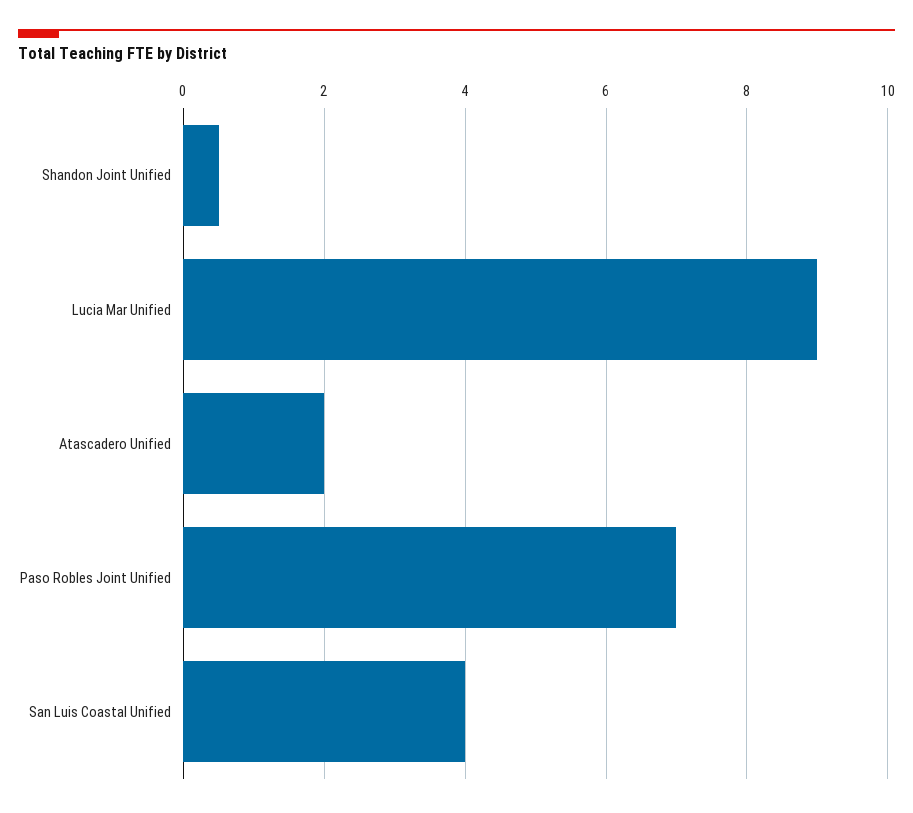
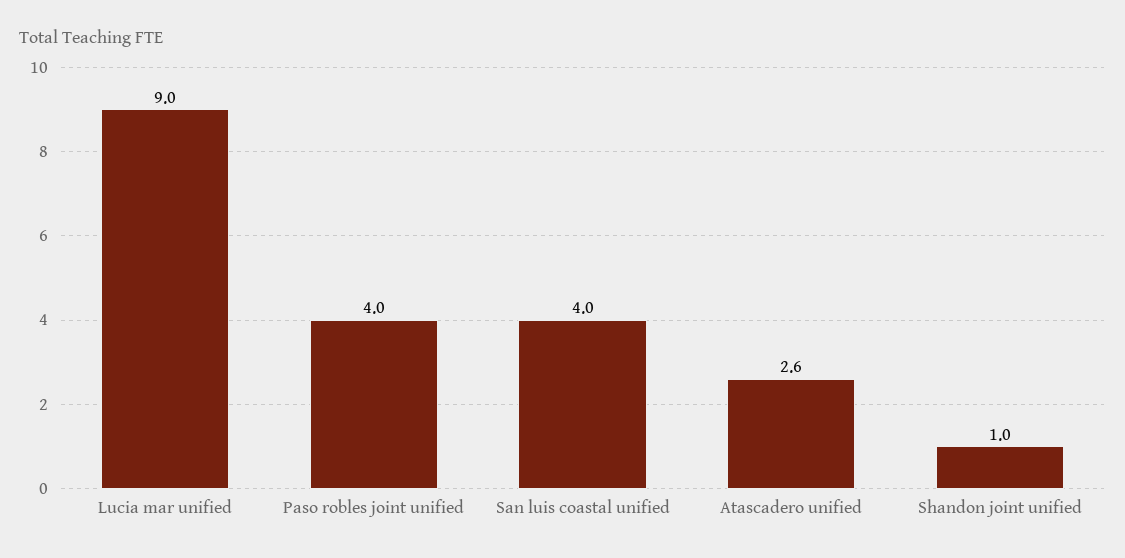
  {
-   "Shandon Joint Unified": 0.5,
+   "Shandon Joint Unified": 1,
    "Lucia Mar Unified": 9,
-   "Atascadero Unified": 2,
+   "Atascadero Unified": 2.6,
-   "Paso Robles Joint Unified": 7,
+   "Paso Robles Joint Unified": 4,
    "San Luis Coastal Unified": 4
  }

